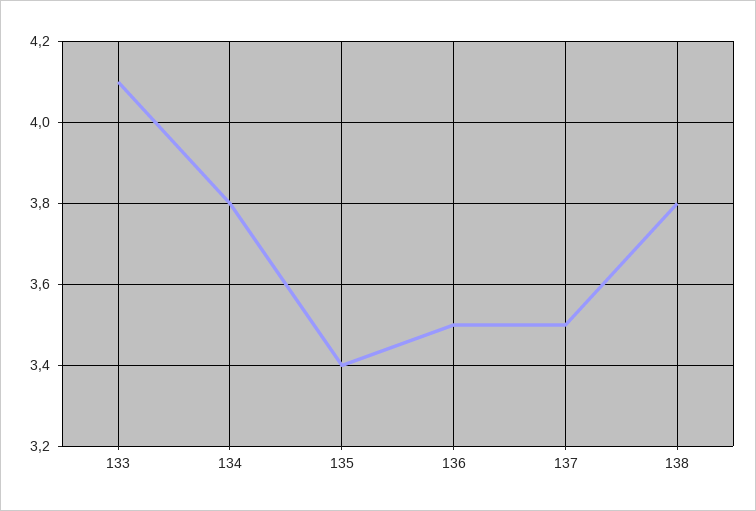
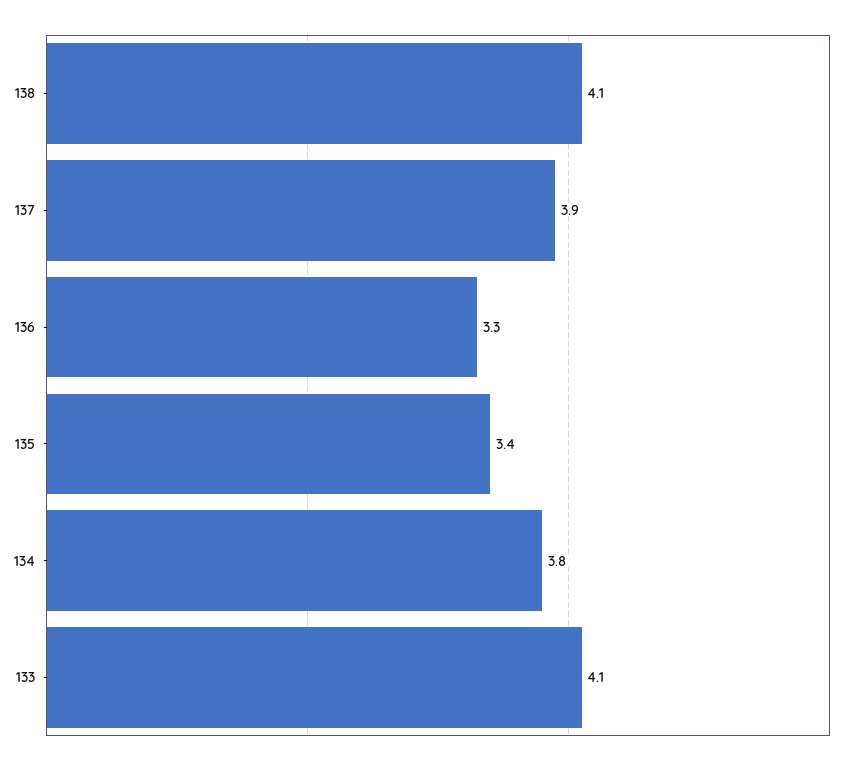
  {
    "133": 4.1,
    "134": 3.8,
    "135": 3.4,
-   "136": 3.5,
+   "136": 3.3,
-   "137": 3.5,
+   "137": 3.9,
-   "138": 3.8
+   "138": 4.1
  }

